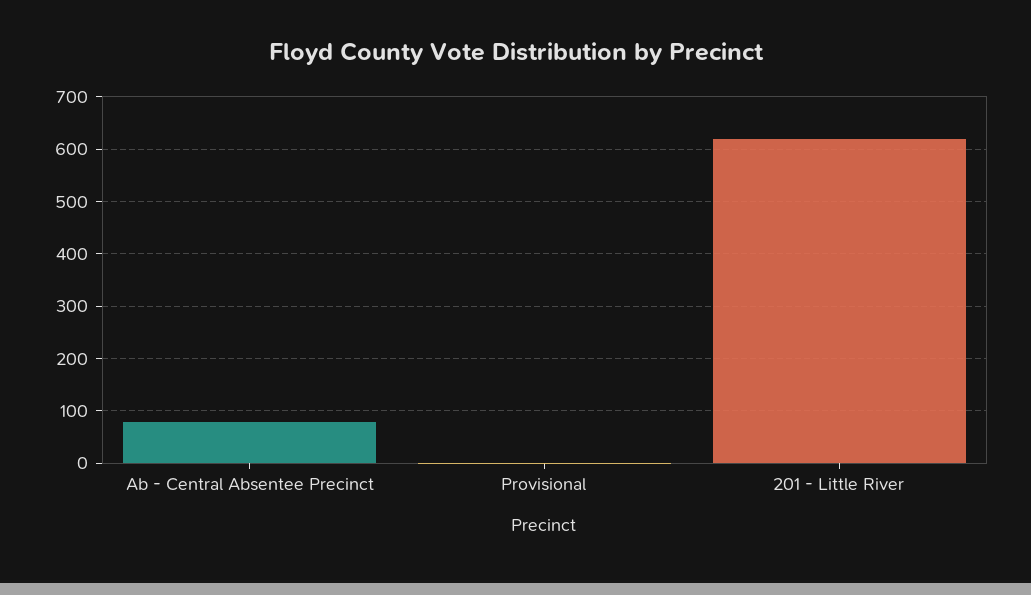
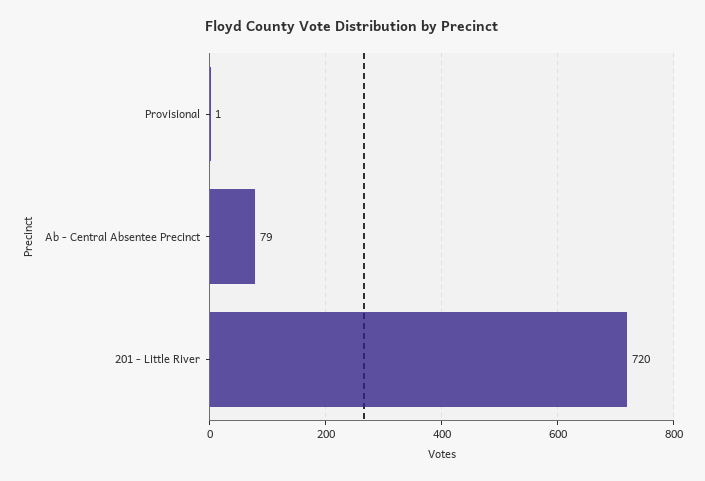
  {
    "Ab - Central Absentee Precinct": 79,
    "Provisional": 1,
-   "201 - Little River": 620
+   "201 - Little River": 720
  }

